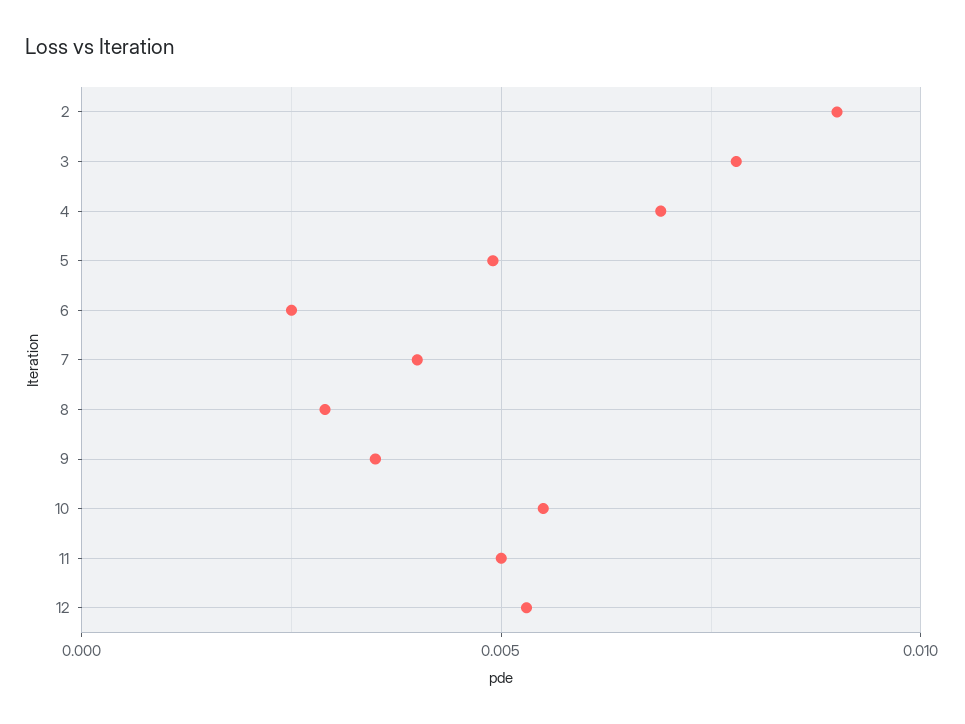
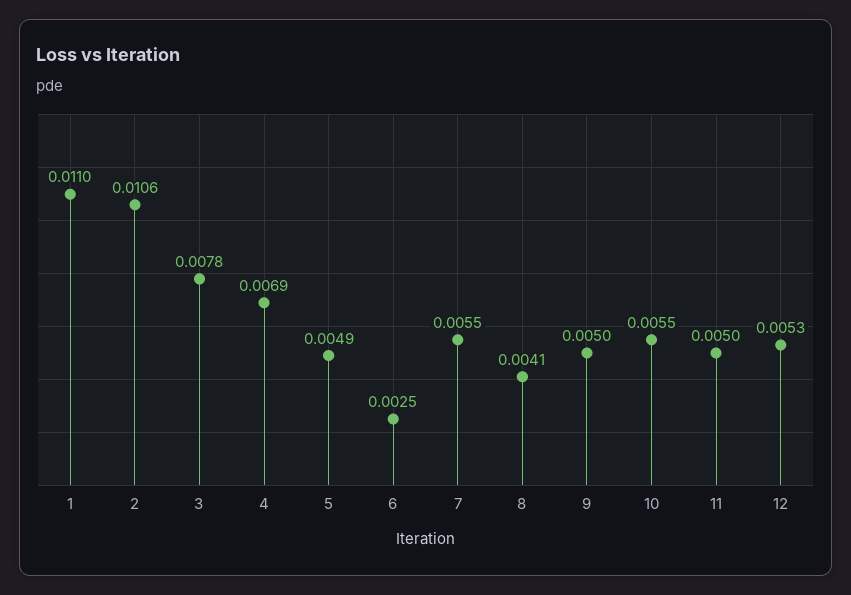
  {
-   "2": 0.009,
+   "2": 0.0106,
    "3": 0.0078,
    "4": 0.0069,
    "5": 0.0049,
    "6": 0.0025,
-   "7": 0.004,
+   "7": 0.0055,
-   "8": 0.003,
+   "8": 0.0041,
-   "9": 0.0035,
+   "9": 0.005,
    "10": 0.0055,
    "11": 0.005,
-   "12": 0.0053
+   "12": 0.0053,
+   "1": 0.011
  }

